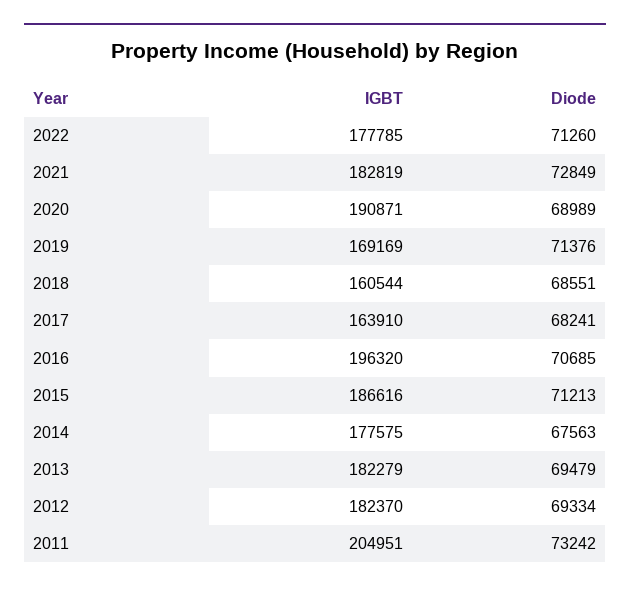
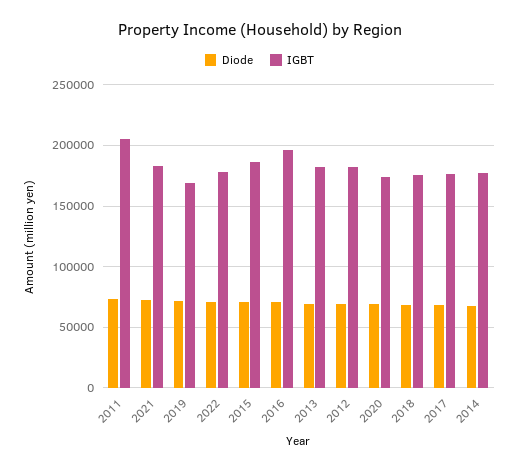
  {
    "IGBT": {
      "2022": 177785,
      "2021": 182819,
-     "2020": 190871,
+     "2020": 175000,
      "2019": 169169,
-     "2018": 160544,
+     "2018": 175000,
-     "2017": 163910,
+     "2017": 175000,
      "2016": 196320,
      "2015": 186616,
      "2014": 177575,
      "2013": 182279,
      "2012": 182370,
      "2011": 204951
    },
    "Diode": {
      "2022": 71260,
      "2021": 72849,
      "2020": 68989,
      "2019": 71376,
      "2018": 68551,
      "2017": 68241,
      "2016": 70685,
      "2015": 71213,
      "2014": 67563,
      "2013": 69479,
      "2012": 69334,
      "2011": 73242
    }
  }

